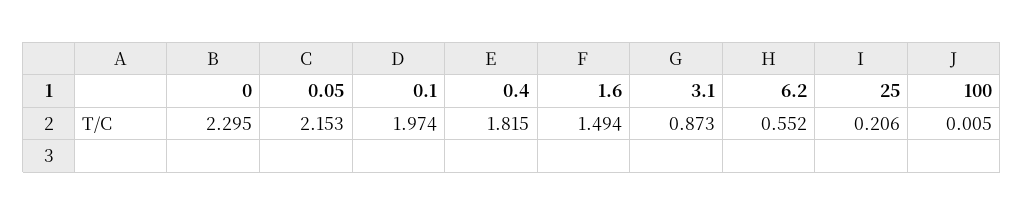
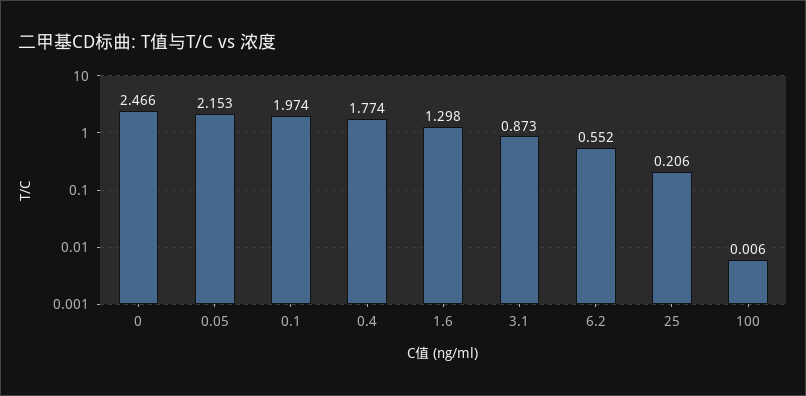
  {
-   "0": 2.295,
+   "0": 2.466,
    "0.05": 2.153,
    "0.1": 1.974,
-   "0.4": 1.815,
+   "0.4": 1.774,
-   "1.6": 1.494,
+   "1.6": 1.298,
    "3.1": 0.873,
    "6.2": 0.552,
    "25": 0.206,
-   "100": 0.005
+   "100": 0.006
  }

